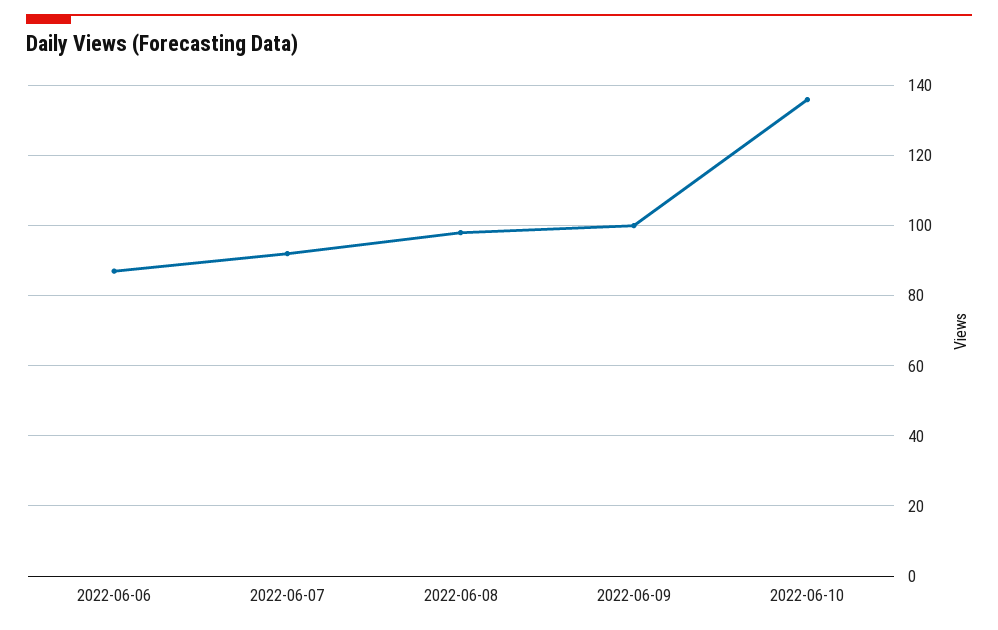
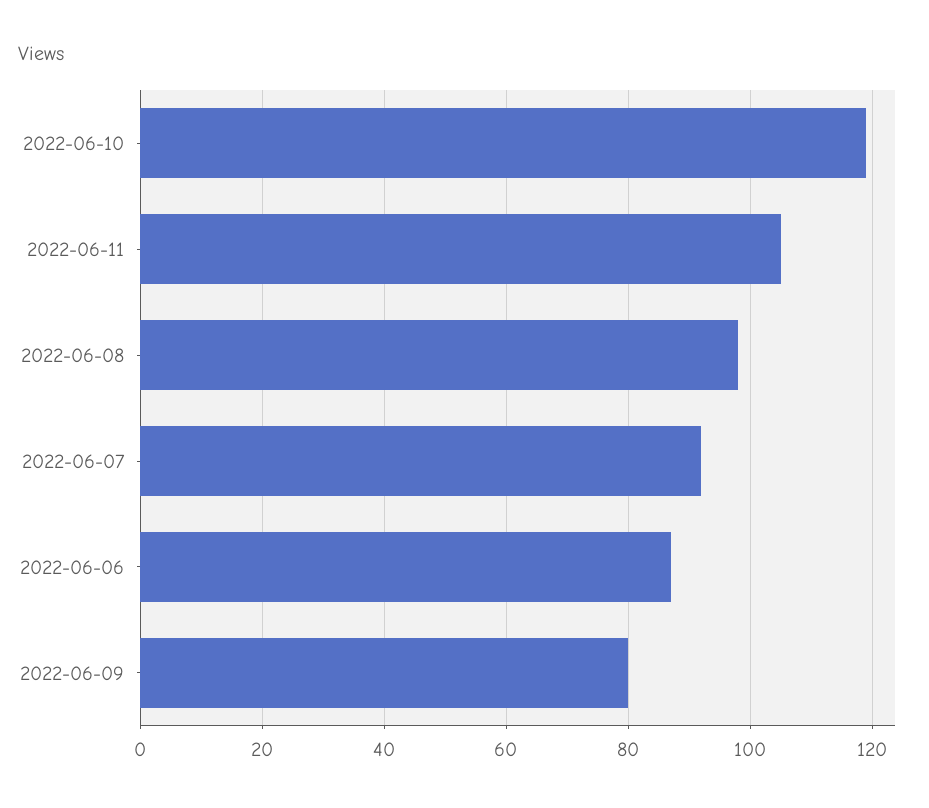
  {
    "2022-06-06": 85,
    "2022-06-07": 90,
    "2022-06-08": 100,
-   "2022-06-09": 100,
+   "2022-06-09": 80,
-   "2022-06-10": 135
+   "2022-06-10": 120,
+   "2022-06-11": 105
  }

